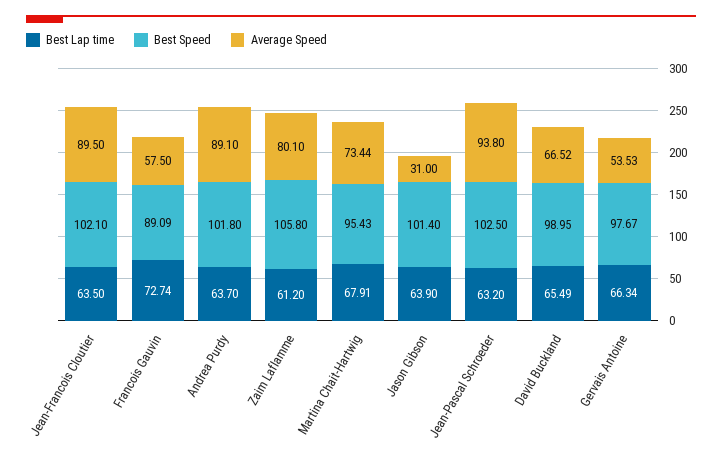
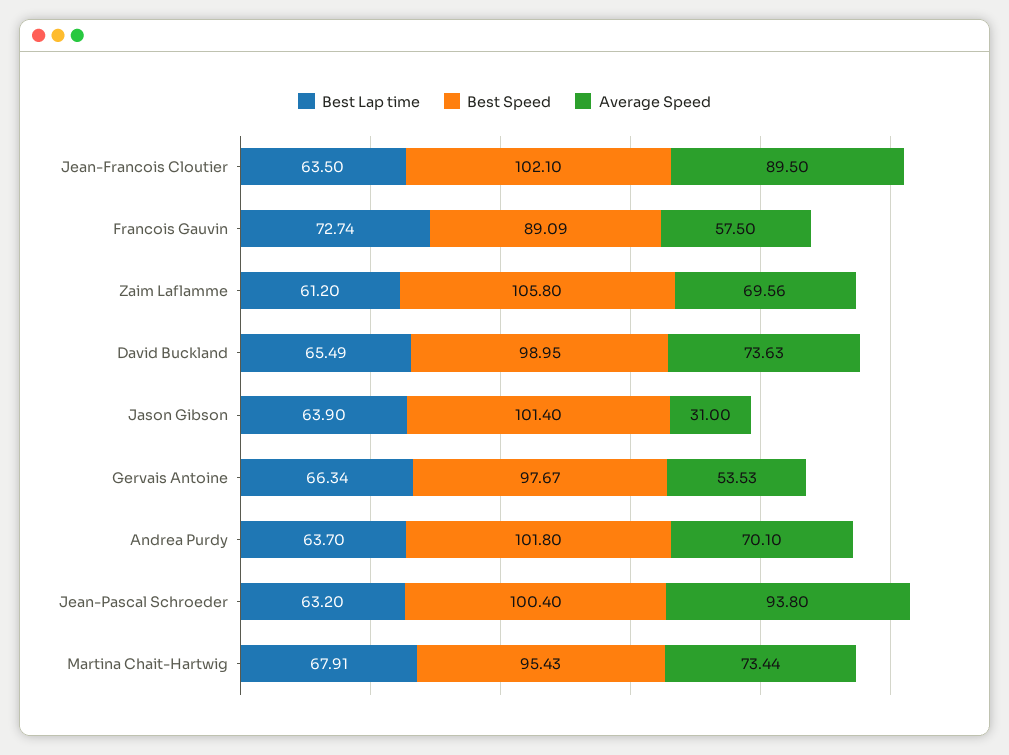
  {
    "Best Lap time": {
      "Jean-Francois Cloutier": 63.5,
      "Francois Gauvin": 72.74,
      "Andrea Purdy": 63.7,
      "Zaim Laflamme": 61.2,
      "Martina Chait-Hartwig": 67.91,
      "Jason Gibson": 63.9,
      "Jean-Pascal Schroeder": 63.2,
      "David Buckland": 65.49,
      "Gervais Antoine": 66.34
    },
    "Best Speed": {
      "Jean-Francois Cloutier": 102.1,
      "Francois Gauvin": 89.09,
      "Andrea Purdy": 101.8,
      "Zaim Laflamme": 105.8,
      "Martina Chait-Hartwig": 95.43,
      "Jason Gibson": 101.4,
-     "Jean-Pascal Schroeder": 102.5,
+     "Jean-Pascal Schroeder": 100.4,
      "David Buckland": 98.95,
      "Gervais Antoine": 97.67
    },
    "Average Speed": {
      "Jean-Francois Cloutier": 89.5,
      "Francois Gauvin": 57.5,
-     "Andrea Purdy": 89.1,
+     "Andrea Purdy": 70.1,
-     "Zaim Laflamme": 80.1,
+     "Zaim Laflamme": 69.56,
      "Martina Chait-Hartwig": 73.44,
      "Jason Gibson": 31,
      "Jean-Pascal Schroeder": 93.8,
-     "David Buckland": 66.52,
+     "David Buckland": 73.63,
      "Gervais Antoine": 53.53
    }
  }

